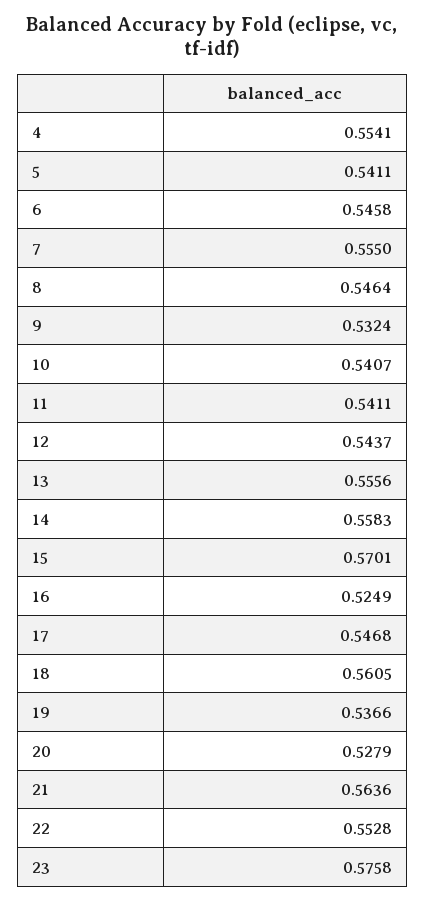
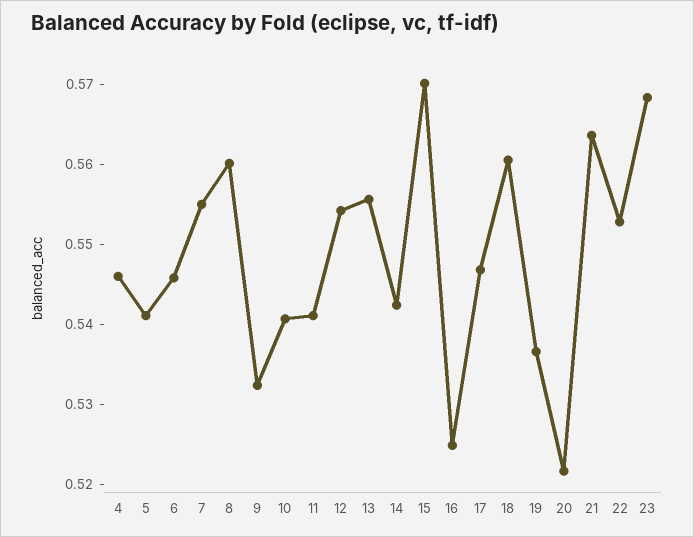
  {
-   "4": 0.5541,
+   "4": 0.546,
    "5": 0.5411,
    "6": 0.5458,
    "7": 0.555,
-   "8": 0.5464,
+   "8": 0.56,
    "9": 0.5324,
    "10": 0.5407,
    "11": 0.5411,
-   "12": 0.5437,
+   "12": 0.554,
    "13": 0.5556,
-   "14": 0.5583,
+   "14": 0.542,
    "15": 0.5701,
    "16": 0.5249,
    "17": 0.5468,
    "18": 0.5605,
    "19": 0.5366,
-   "20": 0.5279,
+   "20": 0.522,
    "21": 0.5636,
    "22": 0.5528,
-   "23": 0.5758
+   "23": 0.568
  }

